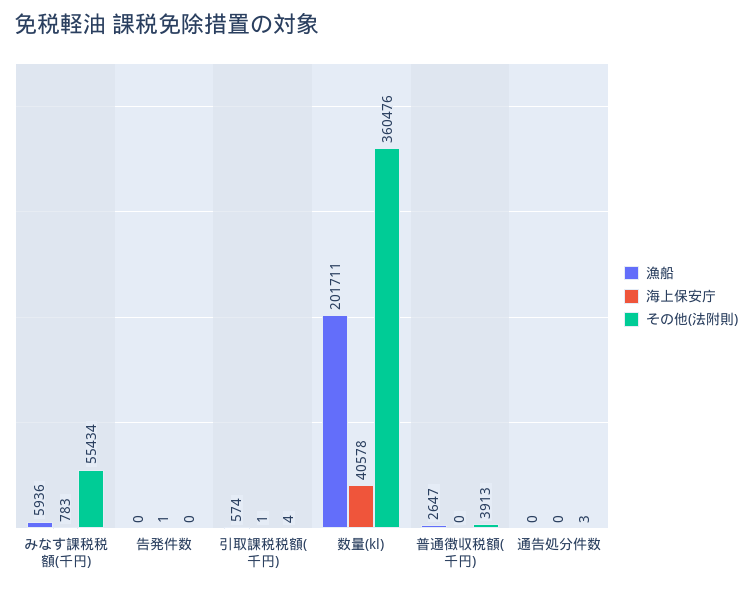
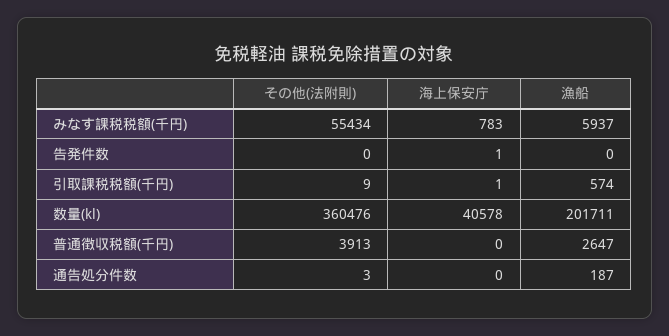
  {
    "漁船": {
-     "みなす課税税額(千円)": 5936,
+     "みなす課税税額(千円)": 5937,
      "告発件数": 0,
      "引取課税税額(千円)": 574,
      "数量(kl)": 201711,
      "普通徴収税額(千円)": 2647,
-     "通告処分件数": 0
+     "通告処分件数": 187
    },
    "海上保安庁": {
      "みなす課税税額(千円)": 783,
      "告発件数": 1,
      "引取課税税額(千円)": 1,
      "数量(kl)": 40578,
      "普通徴収税額(千円)": 0,
      "通告処分件数": 0
    },
    "その他(法附則)": {
      "みなす課税税額(千円)": 55434,
      "告発件数": 0,
-     "引取課税税額(千円)": 4,
+     "引取課税税額(千円)": 9,
      "数量(kl)": 360476,
      "普通徴収税額(千円)": 3913,
      "通告処分件数": 3
    }
  }

